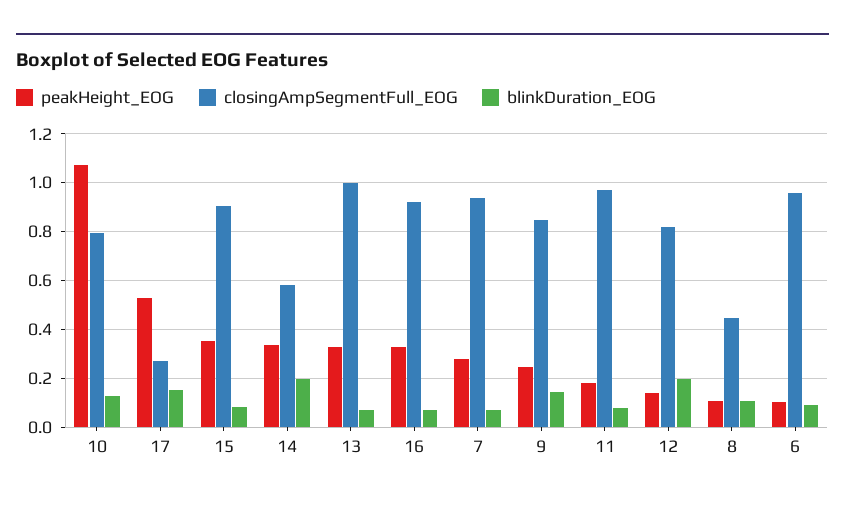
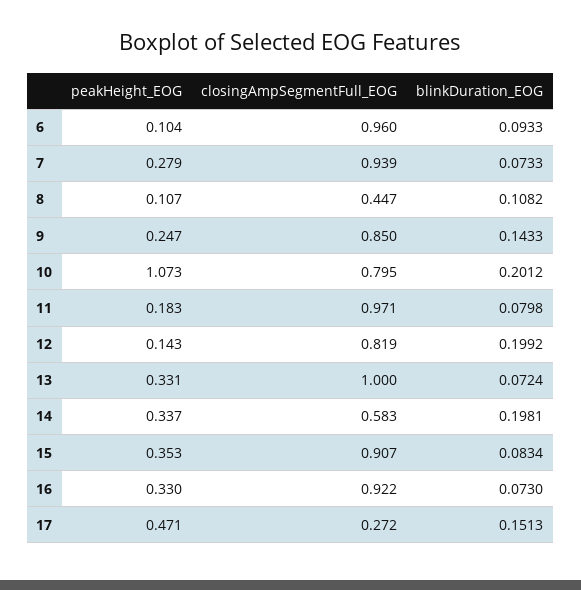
  {
    "peakHeight_EOG": {
      "10": 1.073,
-     "17": 0.525,
+     "17": 0.471,
      "15": 0.353,
      "14": 0.337,
      "13": 0.331,
      "16": 0.33,
      "7": 0.279,
      "9": 0.247,
      "11": 0.183,
      "12": 0.143,
      "8": 0.107,
      "6": 0.104
    },
    "closingAmpSegmentFull_EOG": {
      "10": 0.795,
      "17": 0.272,
      "15": 0.907,
      "14": 0.583,
      "13": 1,
      "16": 0.922,
      "7": 0.939,
      "9": 0.85,
      "11": 0.971,
      "12": 0.819,
      "8": 0.447,
      "6": 0.96
    },
    "blinkDuration_EOG": {
-     "10": 0.125,
+     "10": 0.2012,
      "17": 0.1513,
      "15": 0.0834,
      "14": 0.1981,
      "13": 0.0724,
      "16": 0.073,
      "7": 0.0733,
      "9": 0.1433,
      "11": 0.0798,
      "12": 0.1992,
      "8": 0.1082,
      "6": 0.0933
    }
  }

